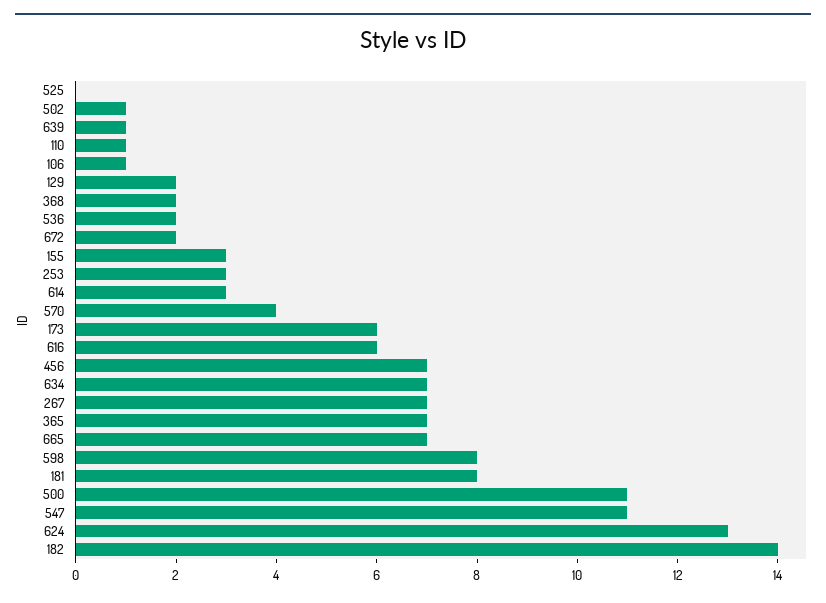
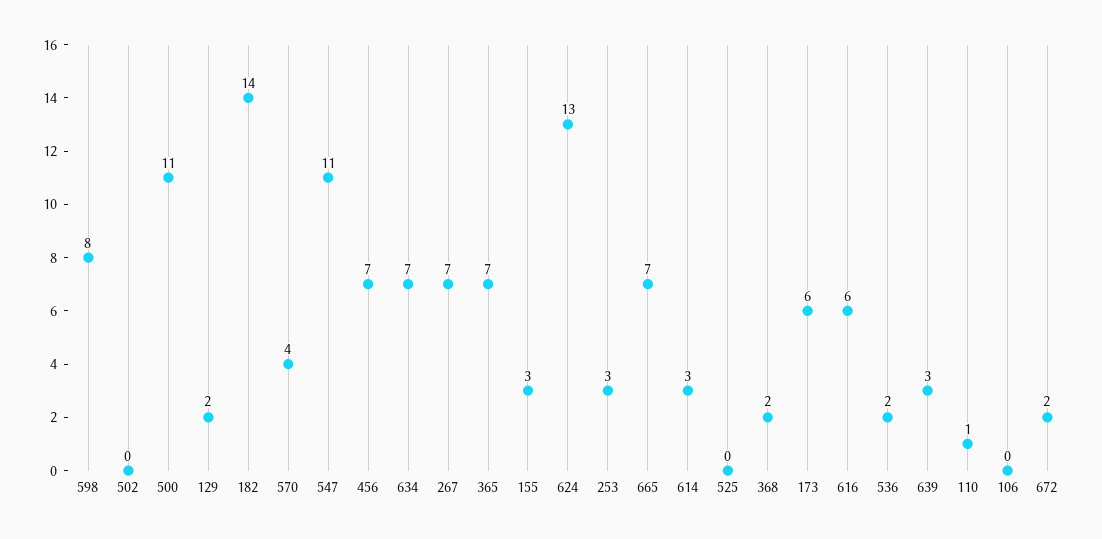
  {
    "525": 0,
-   "502": 1,
+   "502": 0,
-   "639": 1,
+   "639": 3,
    "110": 1,
-   "106": 1,
+   "106": 0,
    "129": 2,
    "368": 2,
    "536": 2,
    "672": 2,
    "155": 3,
    "253": 3,
    "614": 3,
    "570": 4,
    "173": 6,
    "616": 6,
    "456": 7,
    "634": 7,
    "267": 7,
    "365": 7,
    "665": 7,
    "598": 8,
-   "181": 8,
    "500": 11,
    "547": 11,
    "624": 13,
    "182": 14
  }

